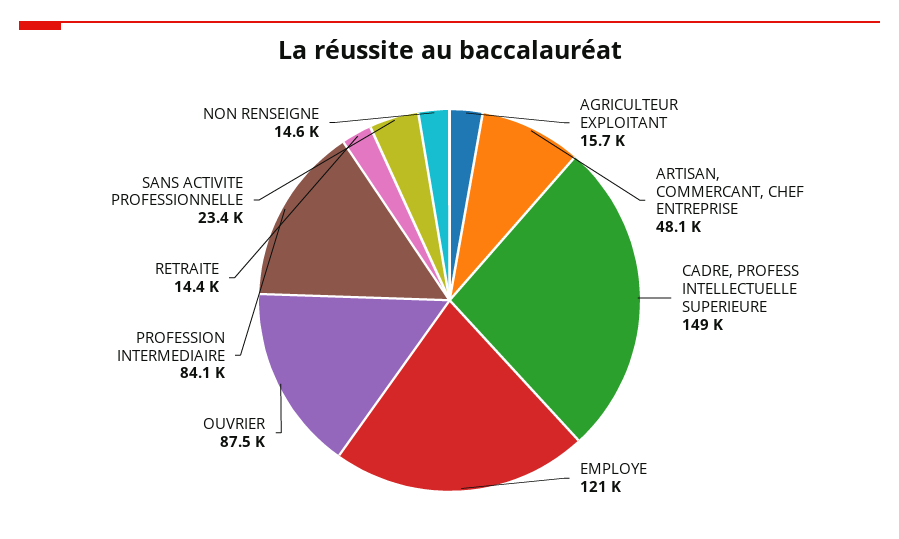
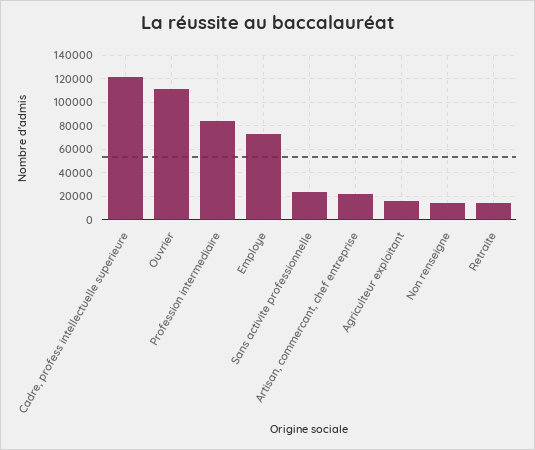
  {
    "AGRICULTEUR EXPLOITANT": 15700,
-   "ARTISAN, COMMERCANT, CHEF ENTREPRISE": 48100,
+   "ARTISAN, COMMERCANT, CHEF ENTREPRISE": 20000,
-   "CADRE, PROFESS INTELLECTUELLE SUPERIEURE": 149000,
+   "CADRE, PROFESS INTELLECTUELLE SUPERIEURE": 120000,
-   "EMPLOYE": 121000,
+   "EMPLOYE": 70000,
-   "OUVRIER": 87500,
+   "OUVRIER": 110000,
    "PROFESSION INTERMEDIAIRE": 84100,
    "RETRAITE": 14400,
    "SANS ACTIVITE PROFESSIONNELLE": 23400,
    "NON RENSEIGNE": 14600
  }

